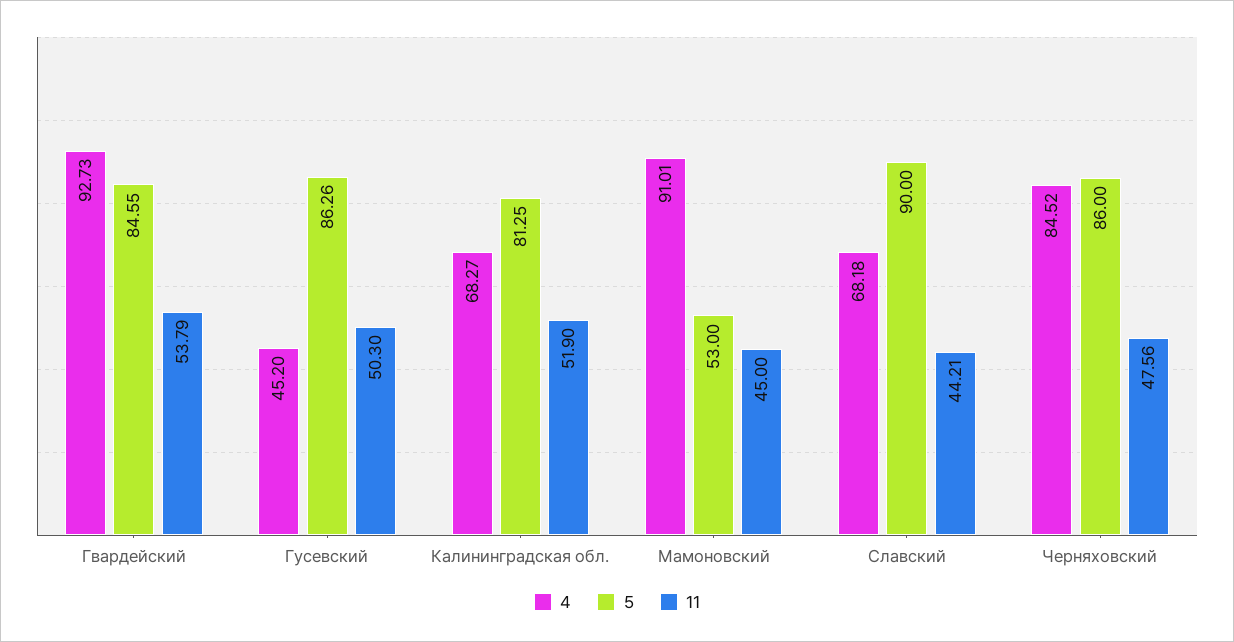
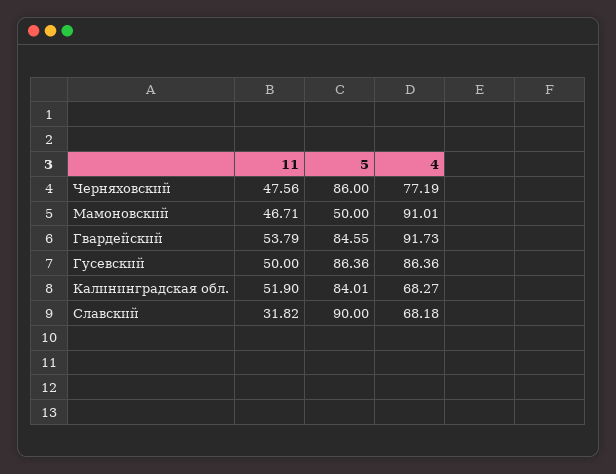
  {
    "4": {
-     "Гвардейский": 92.73,
+     "Гвардейский": 91.73,
-     "Гусевский": 45.2,
+     "Гусевский": 86.36,
      "Калининградская обл.": 68.27,
      "Мамоновский": 91.01,
      "Славский": 68.18,
-     "Черняховский": 84.52
+     "Черняховский": 77.19
    },
    "5": {
      "Гвардейский": 84.55,
-     "Гусевский": 86.26,
+     "Гусевский": 86.36,
-     "Калининградская обл.": 81.25,
+     "Калининградская обл.": 84.01,
-     "Мамоновский": 53,
+     "Мамоновский": 50,
      "Славский": 90,
      "Черняховский": 86
    },
    "11": {
      "Гвардейский": 53.79,
-     "Гусевский": 50.3,
+     "Гусевский": 50,
      "Калининградская обл.": 51.9,
-     "Мамоновский": 45,
+     "Мамоновский": 46.71,
-     "Славский": 44.21,
+     "Славский": 31.82,
      "Черняховский": 47.56
    }
  }

